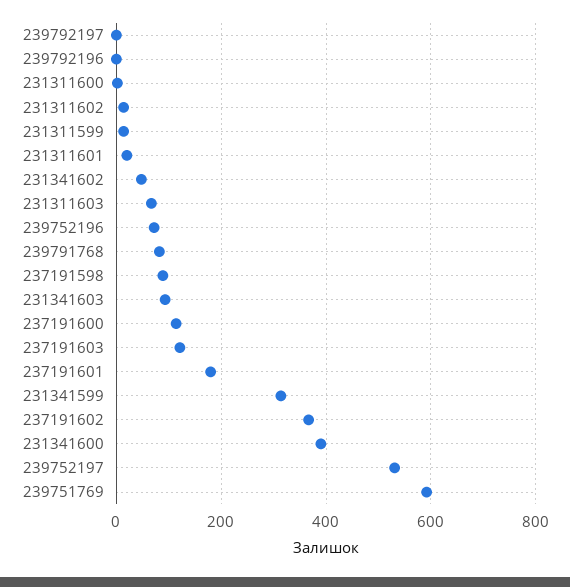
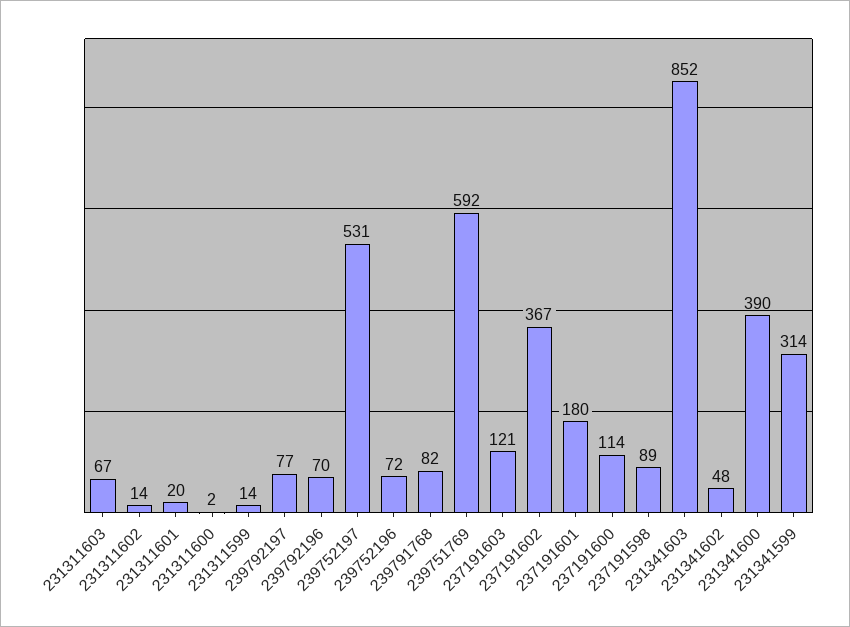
  {
-   "239792197": 0,
+   "239792197": 77,
-   "239792196": 0,
+   "239792196": 70,
    "231311600": 2,
    "231311602": 14,
    "231311599": 14,
    "231311601": 20,
    "231341602": 48,
    "231311603": 67,
    "239752196": 72,
    "239791768": 82,
    "237191598": 89,
-   "231341603": 100,
+   "231341603": 852,
    "237191600": 114,
    "237191603": 121,
    "237191601": 180,
    "231341599": 314,
    "237191602": 367,
    "231341600": 390,
    "239752197": 531,
    "239751769": 592
  }

